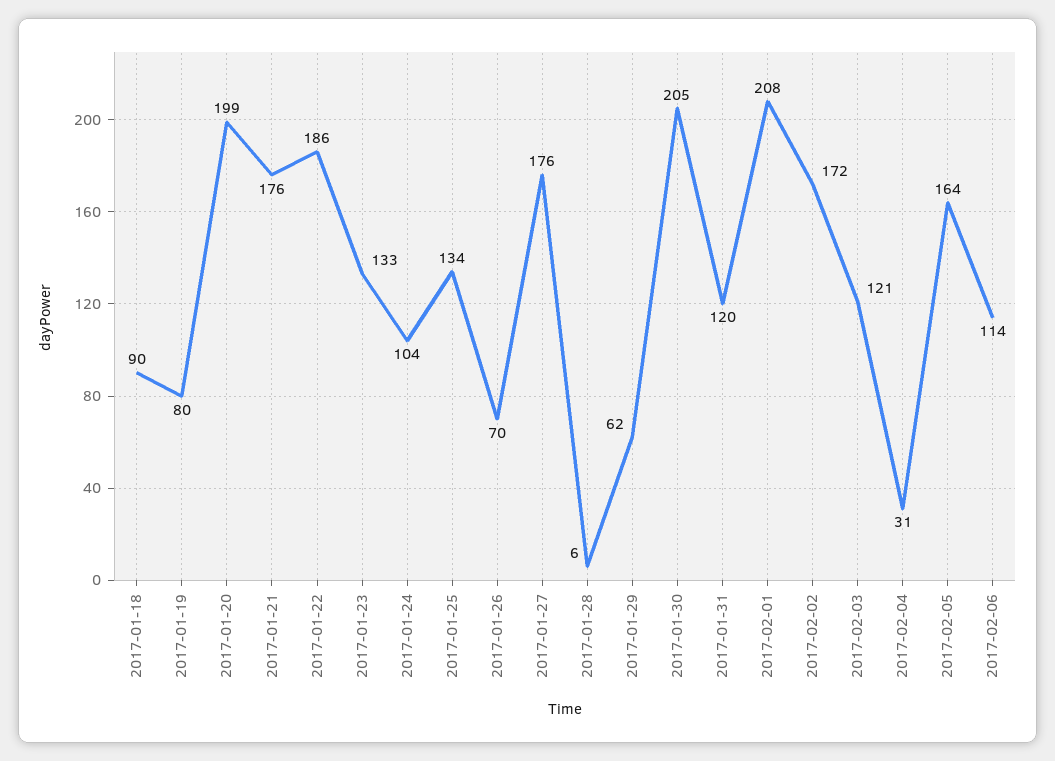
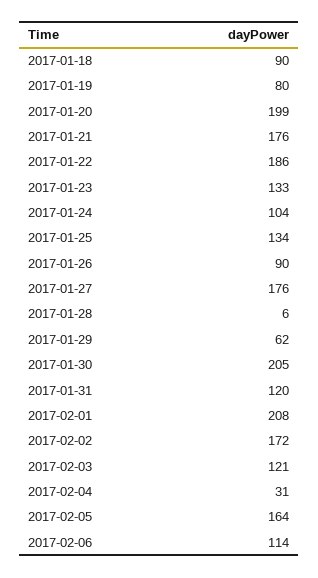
  {
    "2017-01-18": 90,
    "2017-01-19": 80,
    "2017-01-20": 199,
    "2017-01-21": 176,
    "2017-01-22": 186,
    "2017-01-23": 133,
    "2017-01-24": 104,
    "2017-01-25": 134,
-   "2017-01-26": 70,
+   "2017-01-26": 90,
    "2017-01-27": 176,
    "2017-01-28": 6,
    "2017-01-29": 62,
    "2017-01-30": 205,
    "2017-01-31": 120,
    "2017-02-01": 208,
    "2017-02-02": 172,
    "2017-02-03": 121,
    "2017-02-04": 31,
    "2017-02-05": 164,
    "2017-02-06": 114
  }

